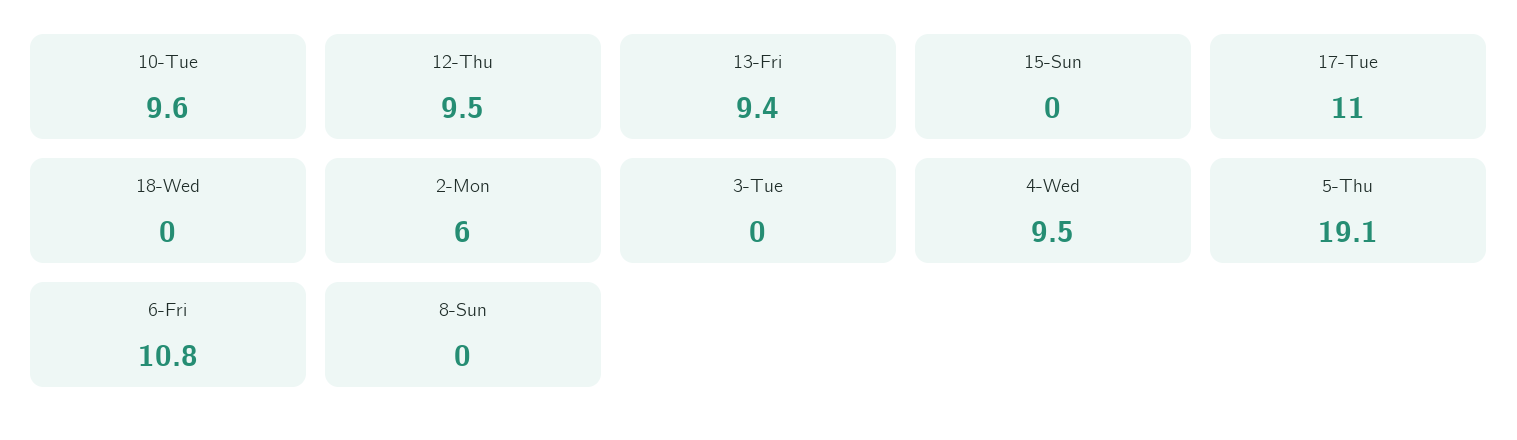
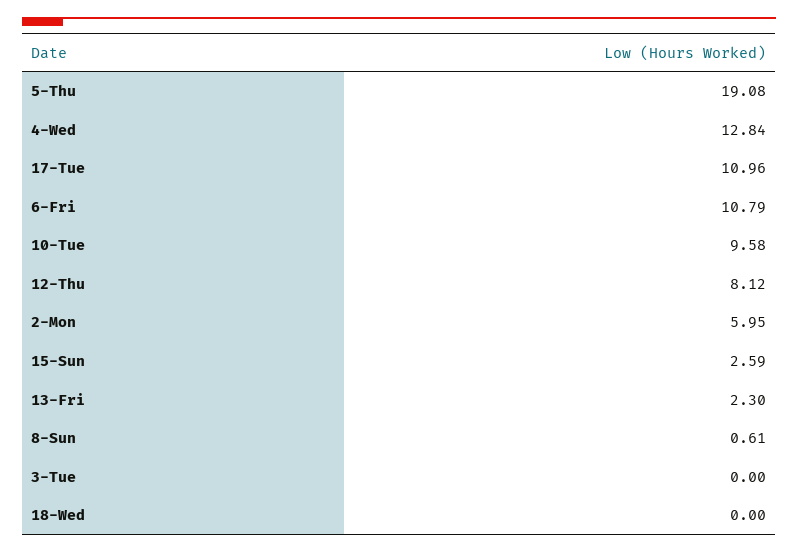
  {
    "10-Tue": 9.58,
-   "12-Thu": 9.5,
+   "12-Thu": 8.12,
-   "13-Fri": 9.4,
+   "13-Fri": 2.3,
-   "15-Sun": 0,
+   "15-Sun": 2.59,
    "17-Tue": 10.96,
    "18-Wed": 0,
    "2-Mon": 5.95,
    "3-Tue": 0,
-   "4-Wed": 9.5,
+   "4-Wed": 12.84,
    "5-Thu": 19.08,
    "6-Fri": 10.79,
-   "8-Sun": 0
+   "8-Sun": 0.61
  }

